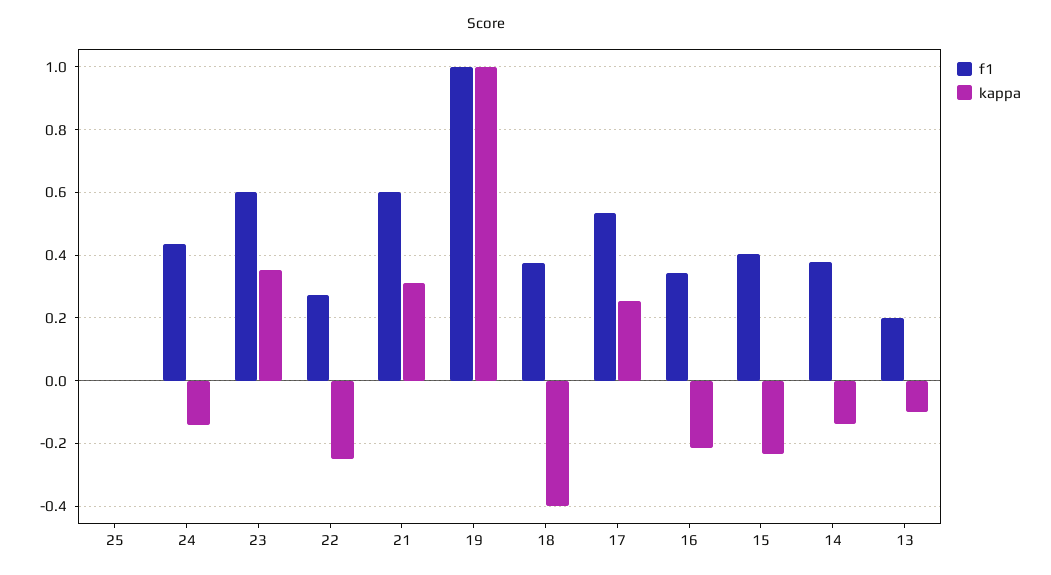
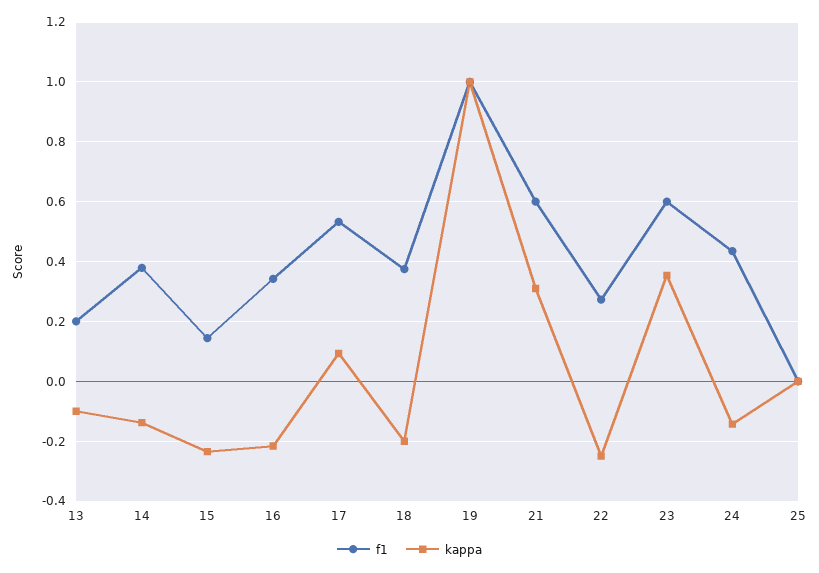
  {
    "f1": {
      "25": 0,
      "24": 0.44,
      "23": 0.6,
      "22": 0.28,
      "21": 0.6,
      "19": 1,
      "18": 0.38,
      "17": 0.54,
      "16": 0.34,
-     "15": 0.4,
+     "15": 0.15,
      "14": 0.38,
      "13": 0.2
    },
    "kappa": {
      "25": 0,
      "24": -0.14,
      "23": 0.36,
      "22": -0.26,
      "21": 0.32,
      "19": 1,
-     "18": -0.4,
+     "18": -0.2,
-     "17": 0.26,
+     "17": 0.1,
      "16": -0.22,
      "15": -0.24,
      "14": -0.14,
      "13": -0.1
    }
  }

